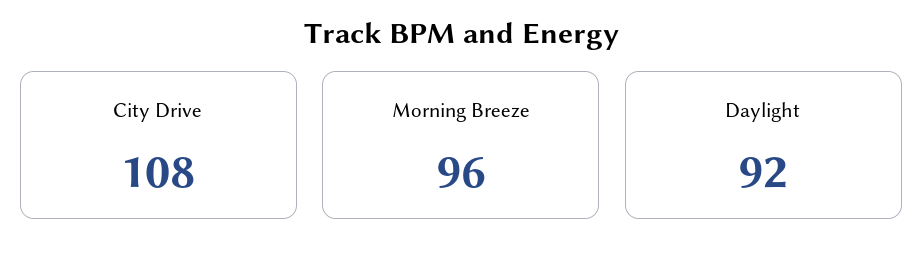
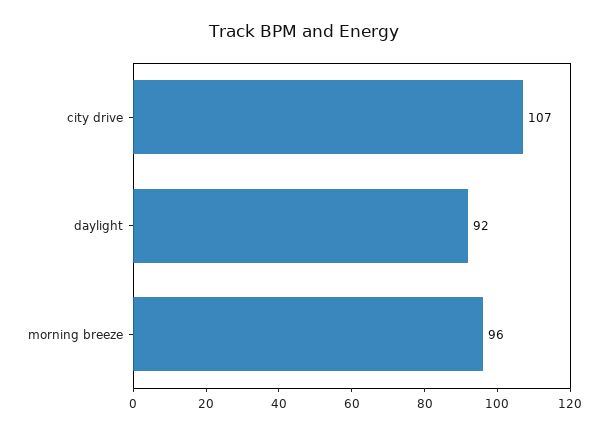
  {
-   "City Drive": 108,
+   "City Drive": 107,
    "Morning Breeze": 96,
    "Daylight": 92
  }

